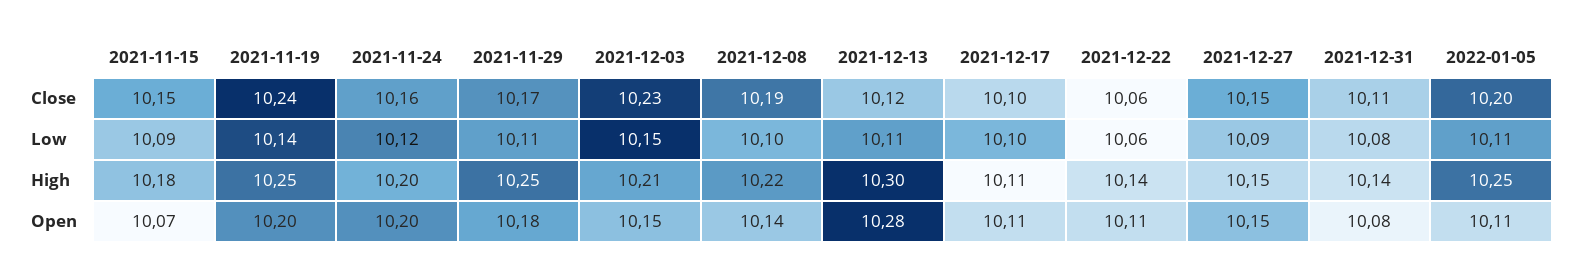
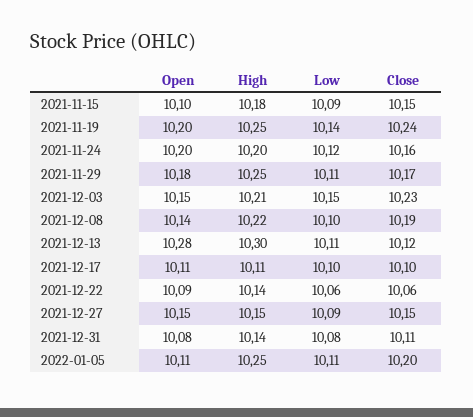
  {
    "2021-11-15": {
      "Close": 10.15,
      "Low": 10.09,
      "High": 10.18,
-     "Open": 10.07
+     "Open": 10.1
    },
    "2021-11-19": {
      "Close": 10.24,
      "Low": 10.14,
      "High": 10.25,
      "Open": 10.2
    },
    "2021-11-24": {
      "Close": 10.16,
      "Low": 10.12,
      "High": 10.2,
      "Open": 10.2
    },
    "2021-11-29": {
      "Close": 10.17,
      "Low": 10.11,
      "High": 10.25,
      "Open": 10.18
    },
    "2021-12-03": {
      "Close": 10.23,
      "Low": 10.15,
      "High": 10.21,
      "Open": 10.15
    },
    "2021-12-08": {
      "Close": 10.19,
      "Low": 10.1,
      "High": 10.22,
      "Open": 10.14
    },
    "2021-12-13": {
      "Close": 10.12,
      "Low": 10.11,
      "High": 10.3,
      "Open": 10.28
    },
    "2021-12-17": {
      "Close": 10.1,
      "Low": 10.1,
      "High": 10.11,
      "Open": 10.11
    },
    "2021-12-22": {
      "Close": 10.06,
      "Low": 10.06,
      "High": 10.14,
-     "Open": 10.11
+     "Open": 10.09
    },
    "2021-12-27": {
      "Close": 10.15,
      "Low": 10.09,
      "High": 10.15,
      "Open": 10.15
    },
    "2021-12-31": {
      "Close": 10.11,
      "Low": 10.08,
      "High": 10.14,
      "Open": 10.08
    },
    "2022-01-05": {
      "Close": 10.2,
      "Low": 10.11,
      "High": 10.25,
      "Open": 10.11
    }
  }

